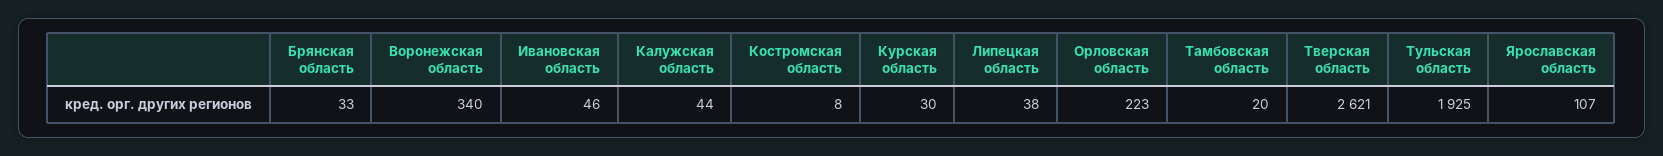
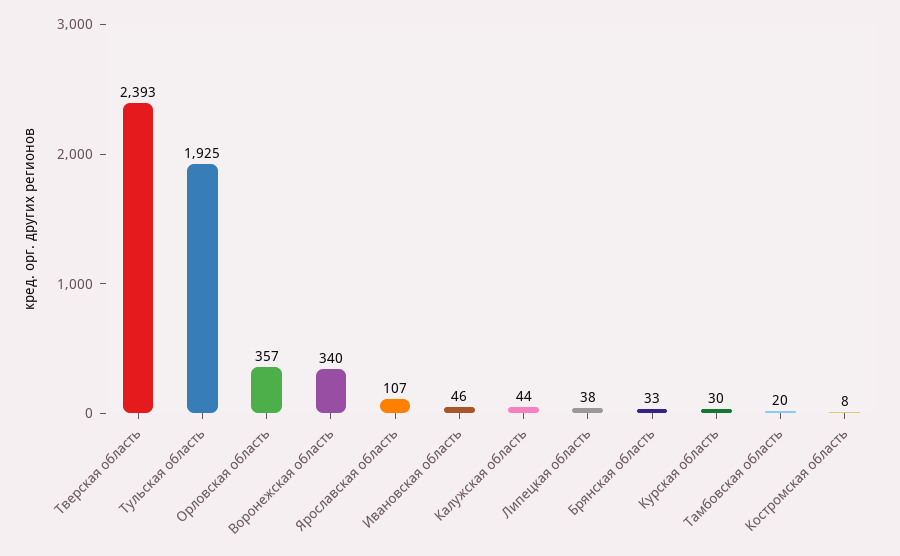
  {
    "Брянская область": 33,
    "Воронежская область": 340,
    "Ивановская область": 46,
    "Калужская область": 44,
    "Костромская область": 8,
    "Курская область": 30,
    "Липецкая область": 38,
-   "Орловская область": 223,
+   "Орловская область": 357,
    "Тамбовская область": 20,
-   "Тверская область": 2621,
+   "Тверская область": 2393,
    "Тульская область": 1925,
    "Ярославская область": 107
  }

